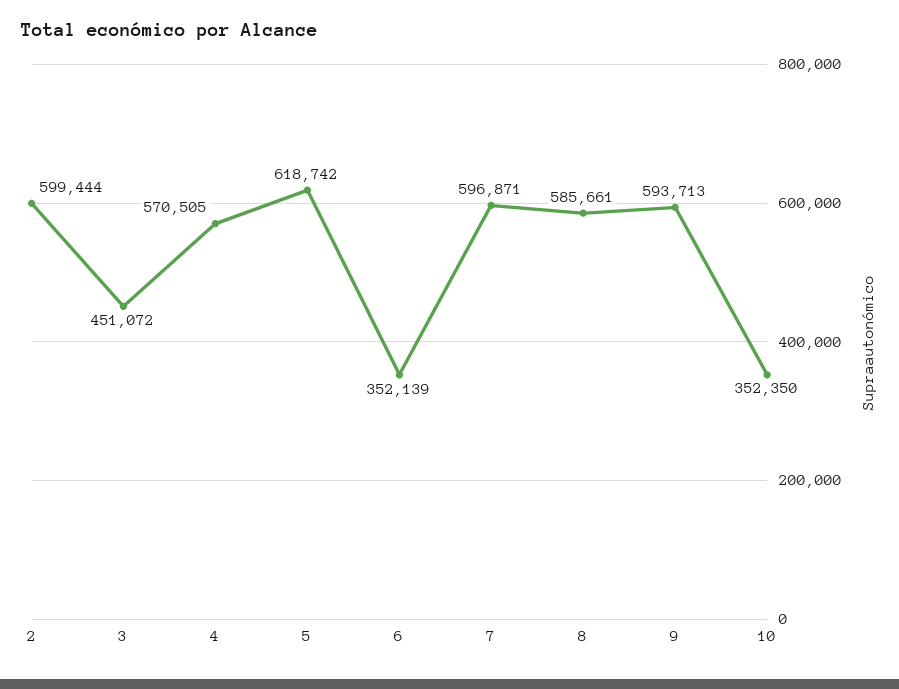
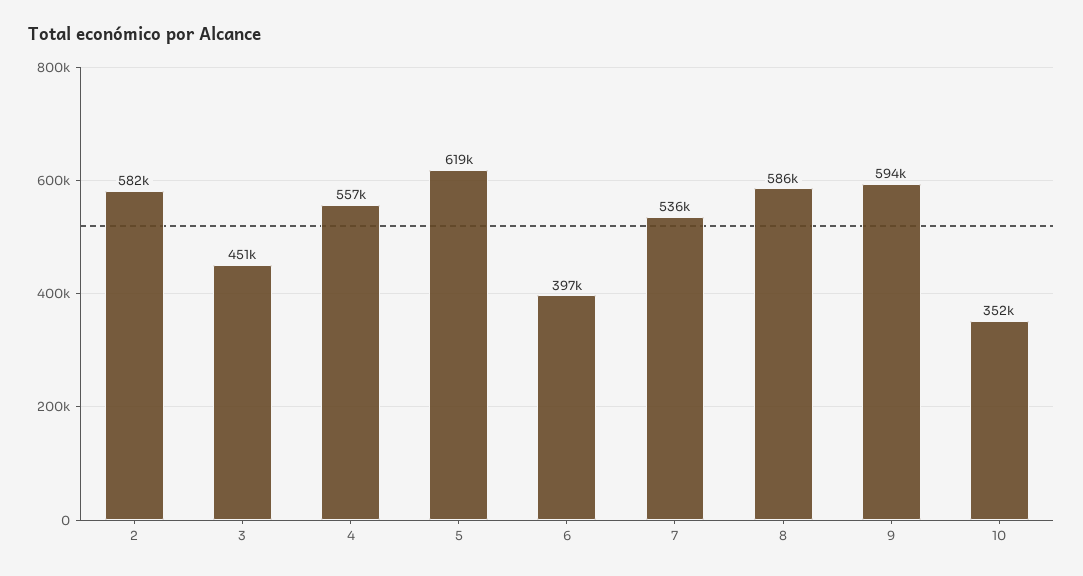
  {
-   "2": 599444,
+   "2": 582000,
    "3": 451072,
-   "4": 570505,
+   "4": 557000,
    "5": 618742,
-   "6": 352139,
+   "6": 397000,
-   "7": 596871,
+   "7": 536000,
    "8": 585661,
    "9": 593713,
    "10": 352350
  }

